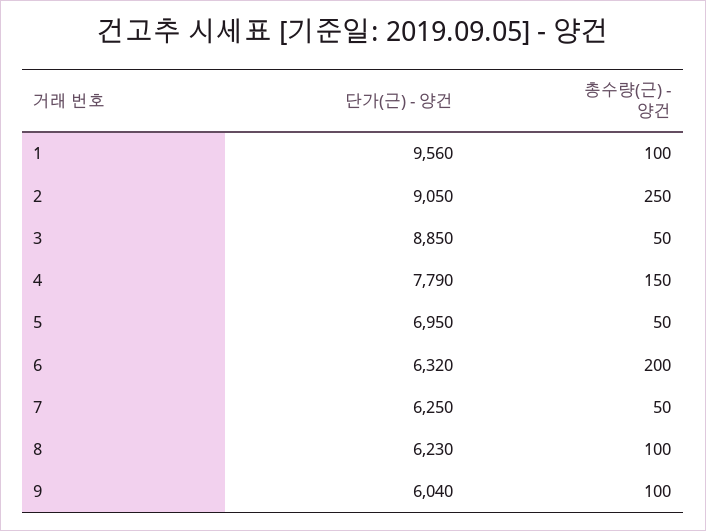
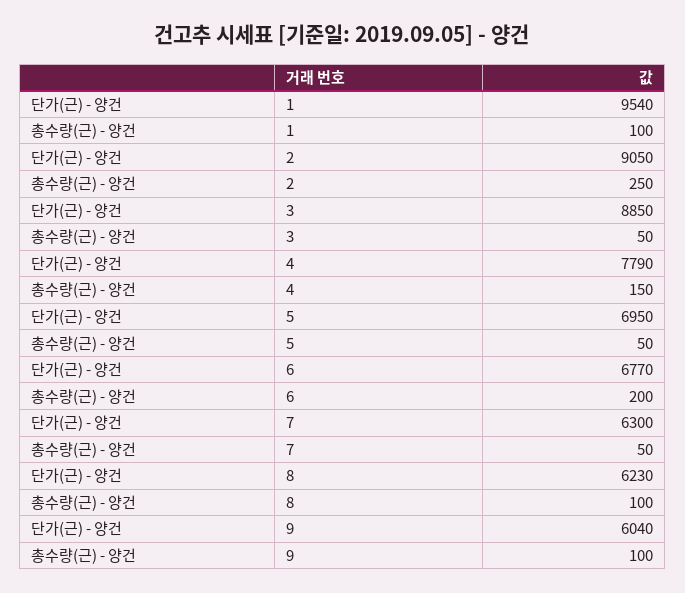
  {
    "단가(근) - 양건": {
-     "1": 9560,
+     "1": 9540,
      "2": 9050,
      "3": 8850,
      "4": 7790,
      "5": 6950,
-     "6": 6320,
+     "6": 6770,
-     "7": 6250,
+     "7": 6300,
      "8": 6230,
      "9": 6040
    },
    "총수량(근) - 양건": {
      "1": 100,
      "2": 250,
      "3": 50,
      "4": 150,
      "5": 50,
      "6": 200,
      "7": 50,
      "8": 100,
      "9": 100
    }
  }

